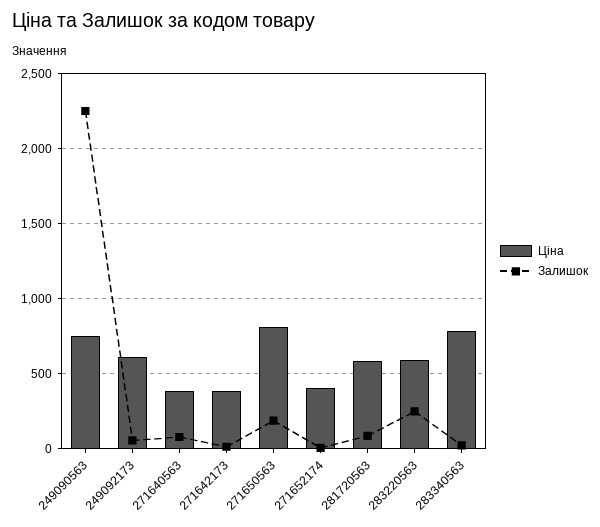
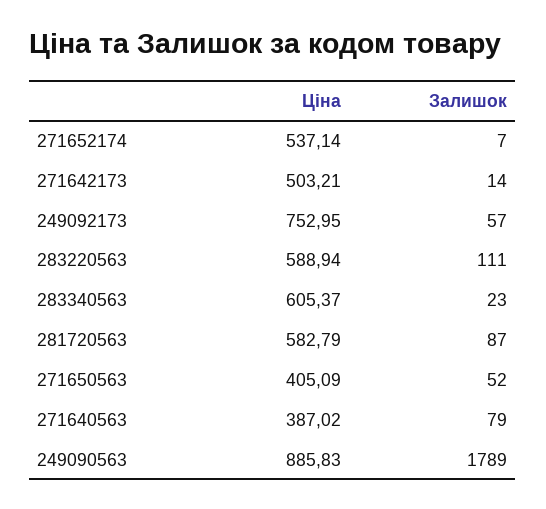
  {
    "Ціна": {
-     "249090563": 750,
+     "249090563": 885.83,
-     "249092173": 600,
+     "249092173": 752.95,
      "271640563": 387.02,
-     "271642173": 400,
+     "271642173": 503.21,
-     "271650563": 800,
+     "271650563": 405.09,
-     "271652174": 400,
+     "271652174": 537.14,
      "281720563": 582.79,
      "283220563": 588.94,
-     "283340563": 800
+     "283340563": 605.37
    },
    "Залишок": {
-     "249090563": 2250,
+     "249090563": 1789,
      "249092173": 57,
      "271640563": 79,
      "271642173": 14,
-     "271650563": 200,
+     "271650563": 52,
      "271652174": 7,
      "281720563": 87,
-     "283220563": 250,
+     "283220563": 111,
      "283340563": 23
    }
  }

